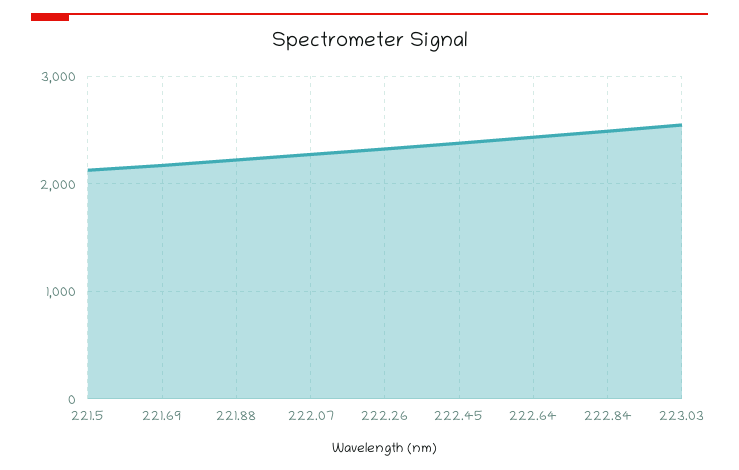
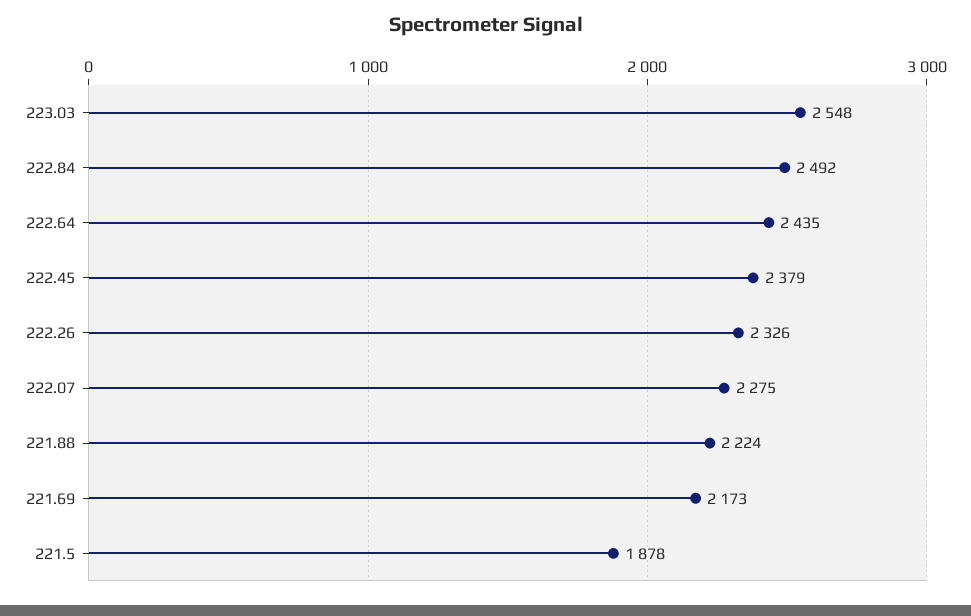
  {
-   "221.5": 2100,
+   "221.5": 1878,
    "221.69": 2173,
    "221.88": 2224,
    "222.07": 2275,
    "222.26": 2326,
    "222.45": 2379,
    "222.64": 2435,
    "222.84": 2492,
    "223.03": 2548
  }

